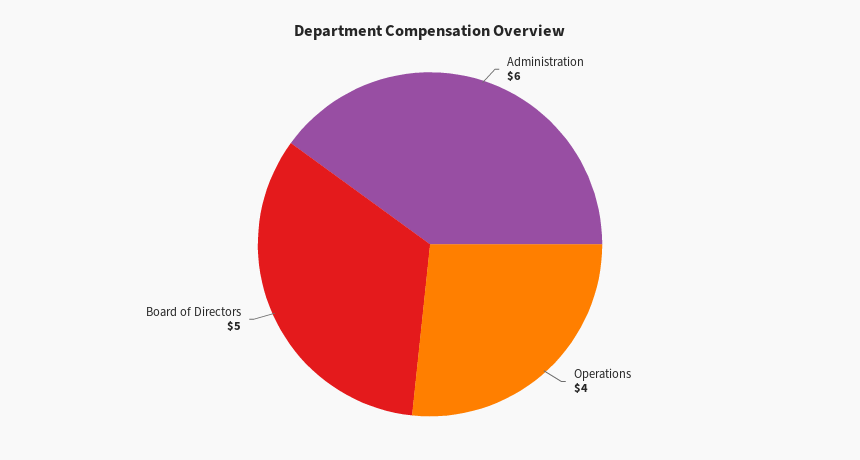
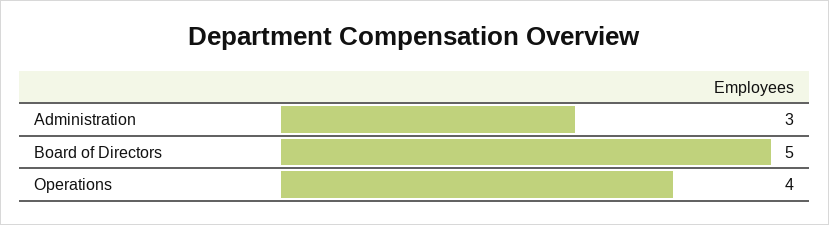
  {
-   "Administration": 6,
+   "Administration": 3,
    "Operations": 4,
    "Board of Directors": 5
  }

